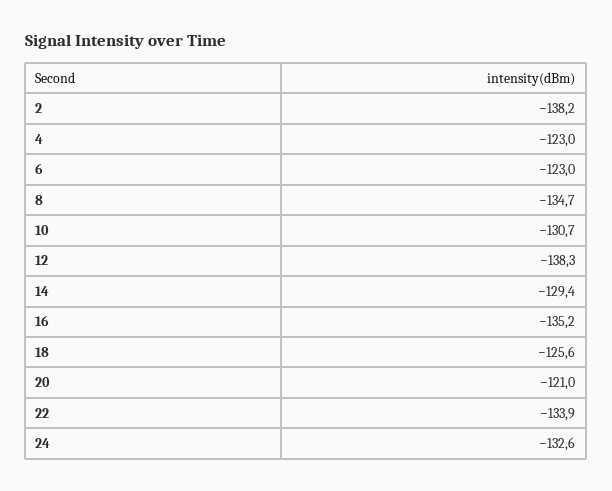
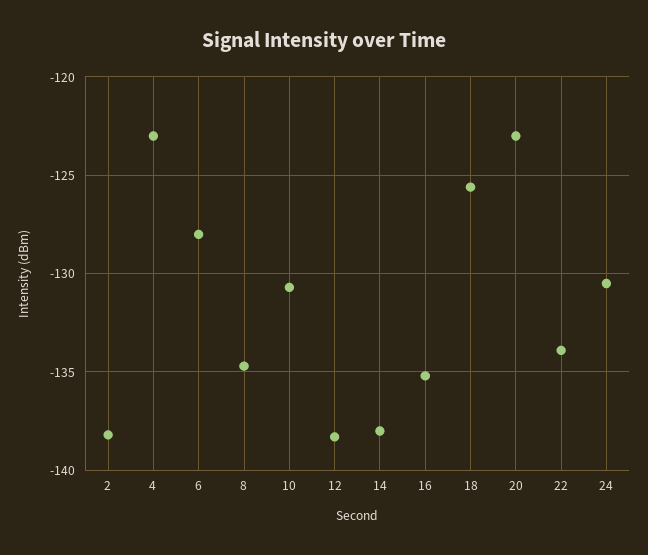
  {
    "2": -138.2,
    "4": -123,
-   "6": -123,
+   "6": -128,
    "8": -134.7,
    "10": -130.7,
    "12": -138.3,
-   "14": -129.4,
+   "14": -138,
    "16": -135.2,
    "18": -125.6,
-   "20": -121,
+   "20": -123,
    "22": -133.9,
-   "24": -132.6
+   "24": -130.5
  }

